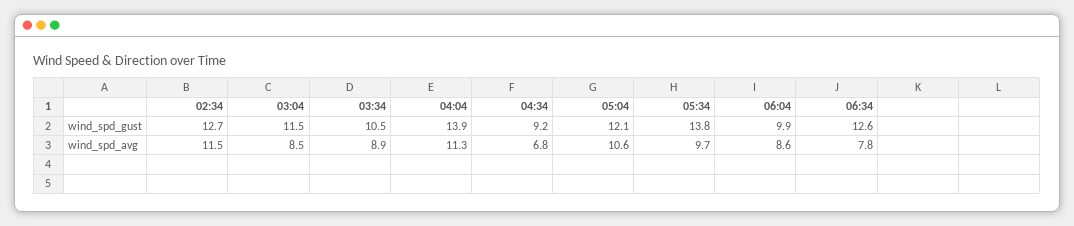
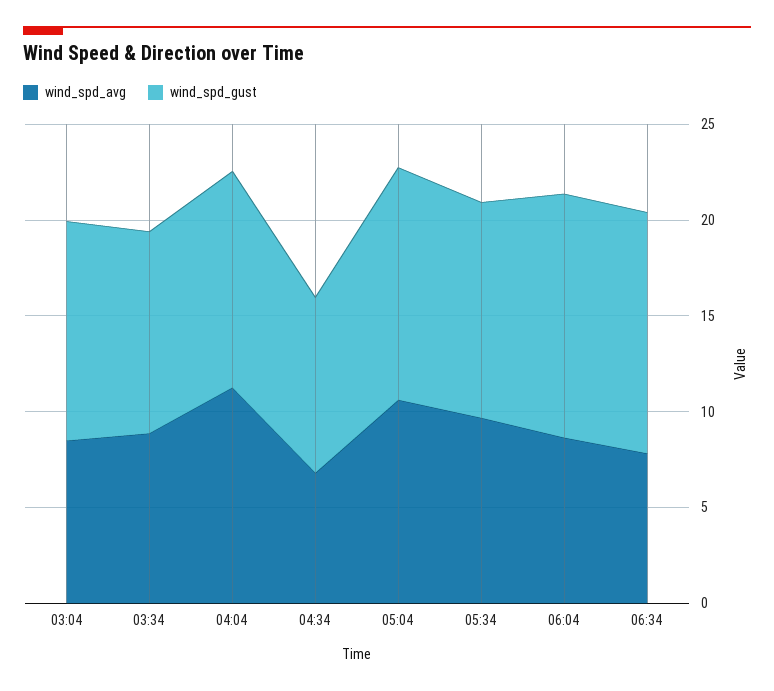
  {
    "wind_spd_gust": {
-     "02:34": 12.7,
      "03:04": 11.5,
      "03:34": 10.5,
-     "04:04": 13.9,
+     "04:04": 11,
      "04:34": 9.2,
      "05:04": 12.1,
-     "05:34": 13.8,
+     "05:34": 11,
-     "06:04": 9.9,
+     "06:04": 13,
      "06:34": 12.6
    },
    "wind_spd_avg": {
-     "02:34": 11.5,
      "03:04": 8.5,
      "03:34": 8.9,
      "04:04": 11.3,
      "04:34": 6.8,
      "05:04": 10.6,
      "05:34": 9.7,
      "06:04": 8.6,
      "06:34": 7.8
    }
  }

